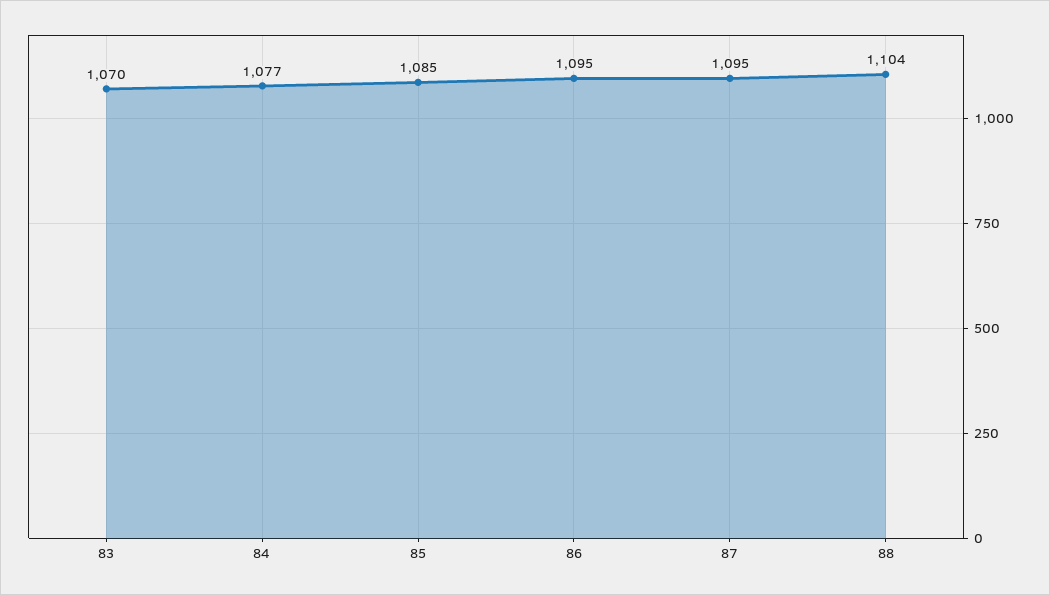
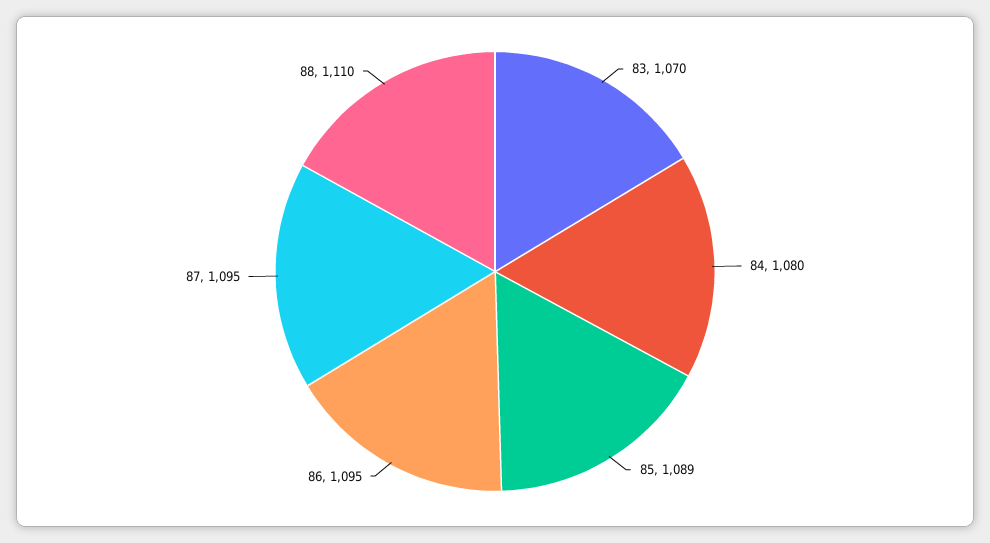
  {
    "83": 1070,
-   "84": 1077,
+   "84": 1080,
-   "85": 1085,
+   "85": 1089,
    "86": 1095,
    "87": 1095,
-   "88": 1104
+   "88": 1110
  }

